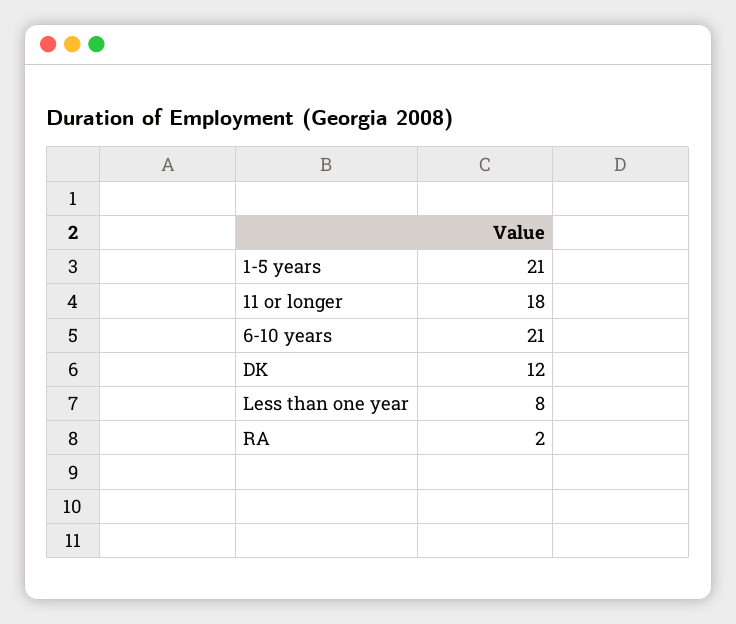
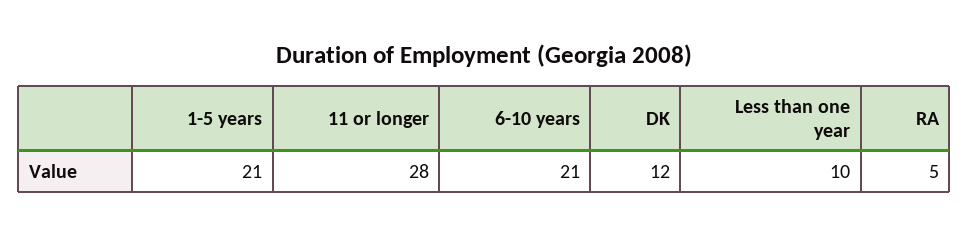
  {
    "1-5 years": 21,
-   "11 or longer": 18,
+   "11 or longer": 28,
    "6-10 years": 21,
    "DK": 12,
-   "Less than one year": 8,
+   "Less than one year": 10,
-   "RA": 2
+   "RA": 5
  }

